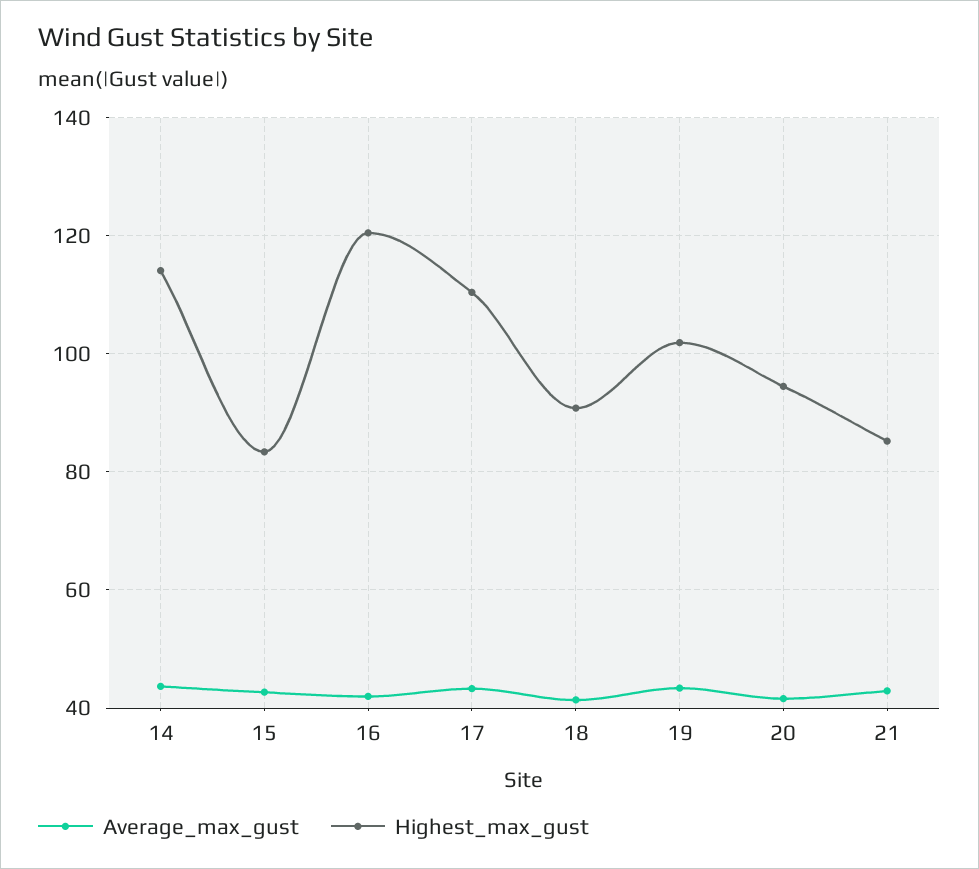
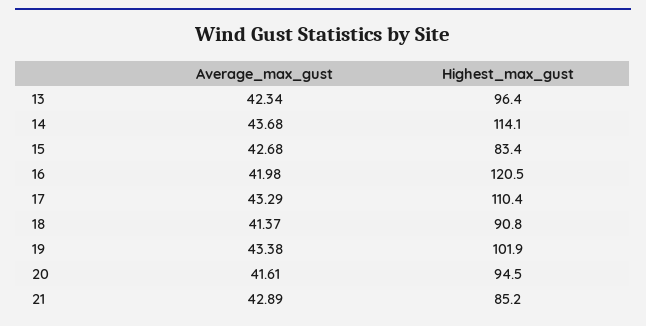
  {
    "Average_max_gust": {
      "14": 43.68,
      "15": 42.68,
      "16": 41.98,
      "17": 43.29,
      "18": 41.37,
      "19": 43.38,
      "20": 41.61,
-     "21": 42.89
+     "21": 42.89,
+     "13": 42.34
    },
    "Highest_max_gust": {
      "14": 114.1,
      "15": 83.4,
      "16": 120.5,
      "17": 110.4,
      "18": 90.8,
      "19": 101.9,
      "20": 94.5,
-     "21": 85.2
+     "21": 85.2,
+     "13": 96.4
    }
  }

